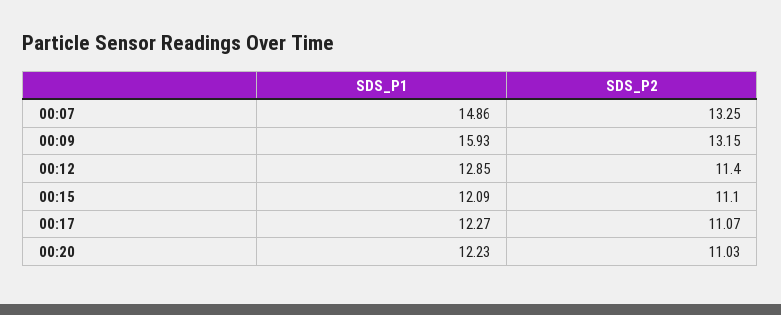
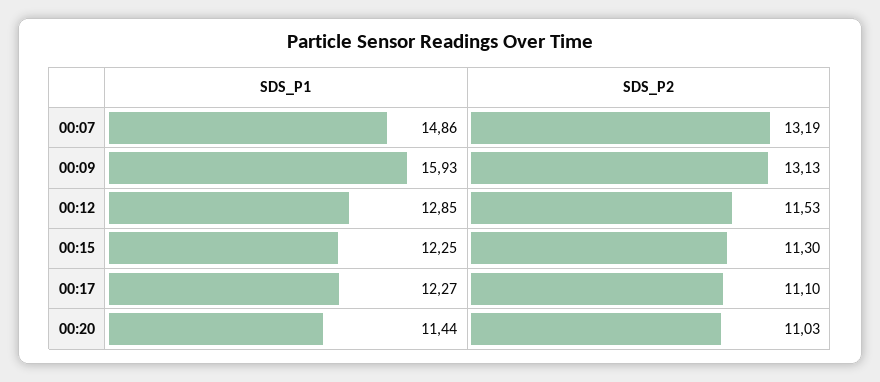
  {
    "SDS_P1": {
      "00:07": 14.86,
      "00:09": 15.93,
      "00:12": 12.85,
-     "00:15": 12.09,
+     "00:15": 12.25,
      "00:17": 12.27,
-     "00:20": 12.23
+     "00:20": 11.44
    },
    "SDS_P2": {
-     "00:07": 13.25,
+     "00:07": 13.19,
-     "00:09": 13.15,
+     "00:09": 13.13,
-     "00:12": 11.4,
+     "00:12": 11.53,
-     "00:15": 11.1,
+     "00:15": 11.3,
-     "00:17": 11.07,
+     "00:17": 11.1,
      "00:20": 11.03
    }
  }

